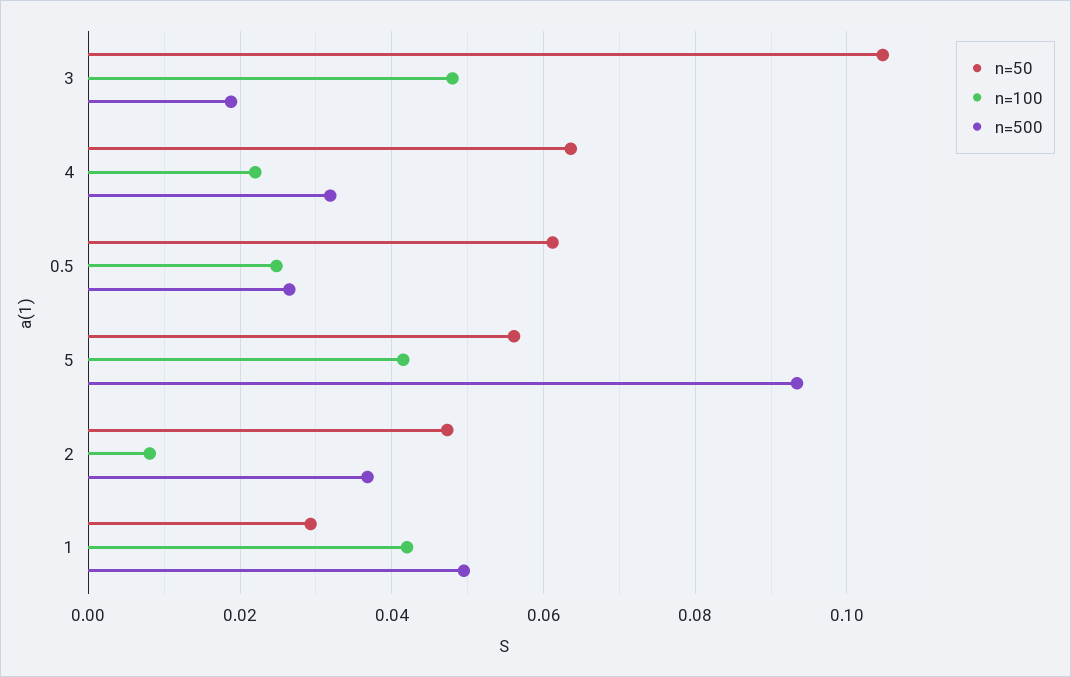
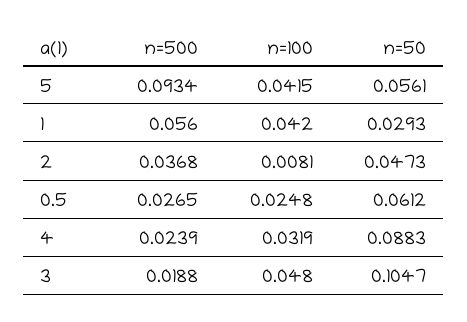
  {
    "n=50": {
      "3": 0.1047,
-     "4": 0.064,
+     "4": 0.0883,
      "0.5": 0.0612,
      "5": 0.0561,
      "2": 0.0473,
      "1": 0.0293
    },
    "n=100": {
      "3": 0.048,
-     "4": 0.022,
+     "4": 0.0319,
      "0.5": 0.0248,
      "5": 0.0415,
      "2": 0.0081,
      "1": 0.042
    },
    "n=500": {
      "3": 0.0188,
-     "4": 0.032,
+     "4": 0.0239,
      "0.5": 0.0265,
      "5": 0.0934,
      "2": 0.0368,
-     "1": 0.05
+     "1": 0.056
    }
  }

